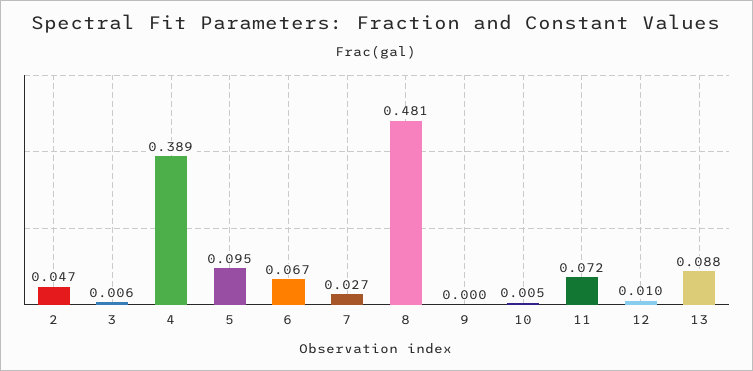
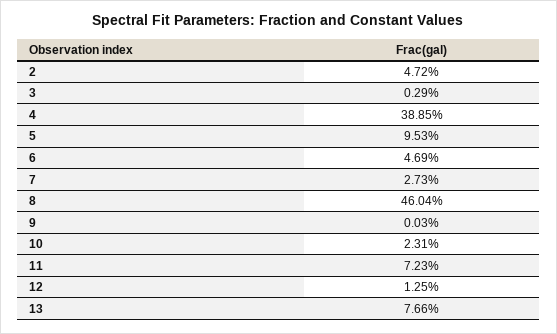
  {
    "2": 0.0472,
-   "3": 0.006,
+   "3": 0.0029,
    "4": 0.3885,
    "5": 0.0953,
-   "6": 0.067,
+   "6": 0.0469,
    "7": 0.0273,
-   "8": 0.481,
+   "8": 0.4604,
    "9": 0.0003,
-   "10": 0.005,
+   "10": 0.0231,
    "11": 0.0723,
-   "12": 0.01,
+   "12": 0.0125,
-   "13": 0.088
+   "13": 0.0766
  }

